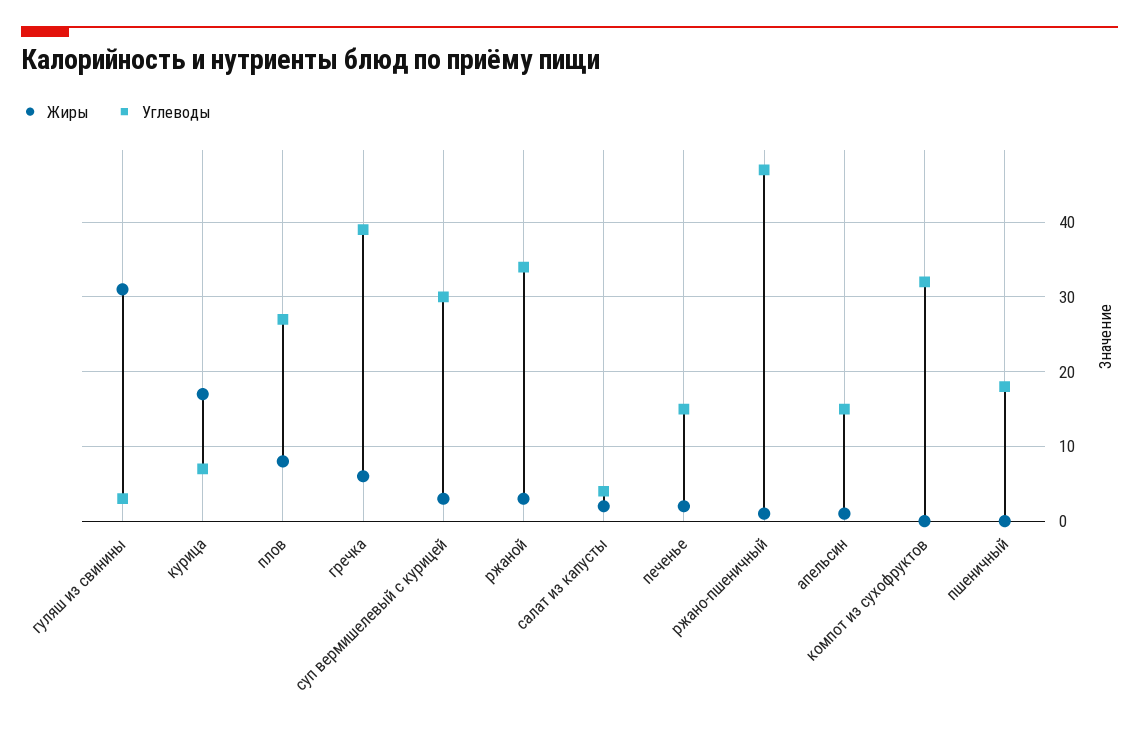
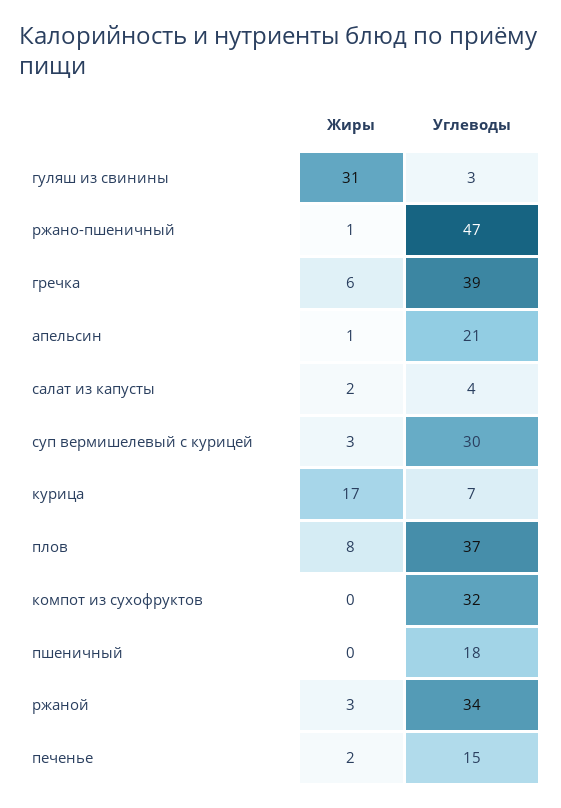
  {
    "Жиры": {
      "гуляш из свинины": 31,
      "курица": 17,
      "плов": 8,
      "гречка": 6,
      "суп вермишелевый с курицей": 3,
      "ржаной": 3,
      "салат из капусты": 2,
      "печенье": 2,
      "ржано-пшеничный": 1,
      "апельсин": 1,
      "компот из сухофруктов": 0,
      "пшеничный": 0
    },
    "Углеводы": {
      "гуляш из свинины": 3,
      "курица": 7,
-     "плов": 27,
+     "плов": 37,
      "гречка": 39,
      "суп вермишелевый с курицей": 30,
      "ржаной": 34,
      "салат из капусты": 4,
      "печенье": 15,
      "ржано-пшеничный": 47,
-     "апельсин": 15,
+     "апельсин": 21,
      "компот из сухофруктов": 32,
      "пшеничный": 18
    }
  }

